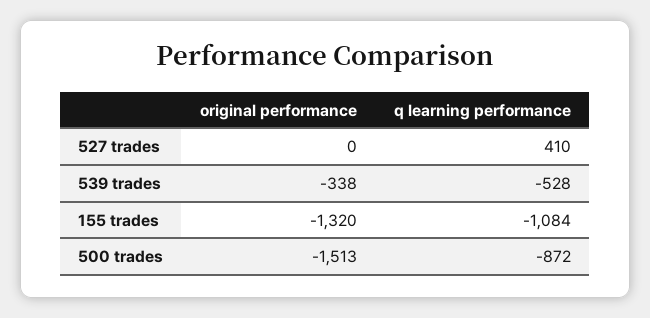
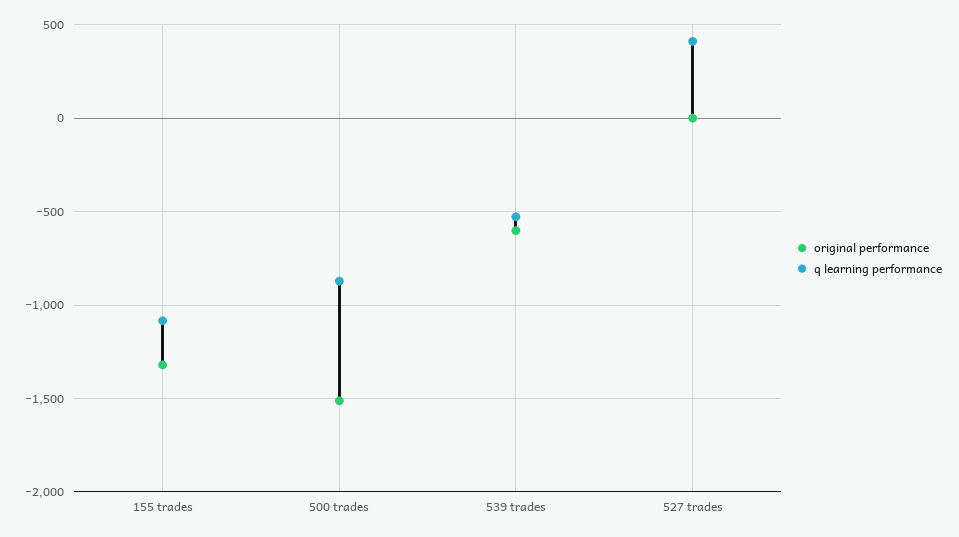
  {
    "original performance": {
      "527 trades": 0,
-     "539 trades": -338,
+     "539 trades": -600,
      "155 trades": -1320,
      "500 trades": -1513
    },
    "q learning performance": {
      "527 trades": 410,
      "539 trades": -528,
      "155 trades": -1084,
      "500 trades": -872
    }
  }

